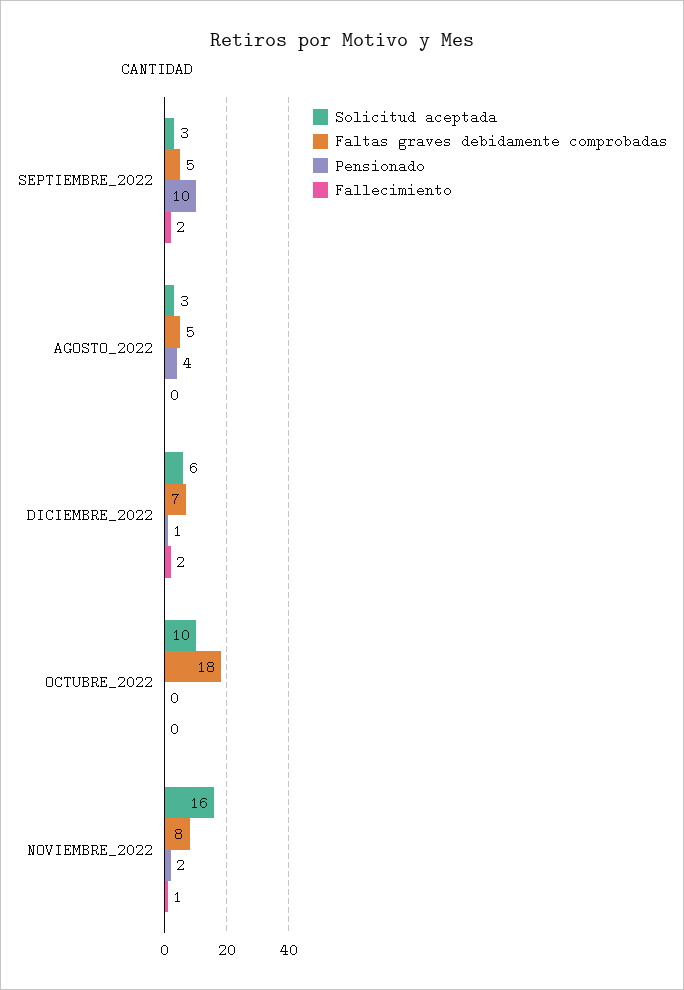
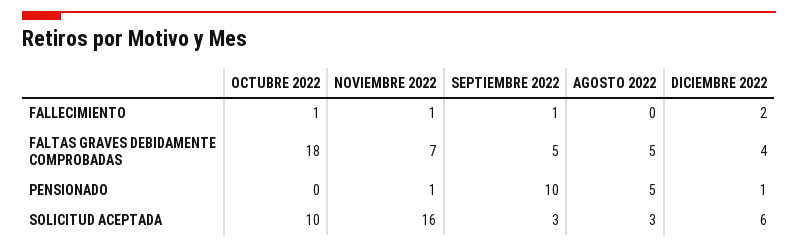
  {
    "Solicitud aceptada": {
      "SEPTIEMBRE_2022": 3,
      "AGOSTO_2022": 3,
      "DICIEMBRE_2022": 6,
      "OCTUBRE_2022": 10,
      "NOVIEMBRE_2022": 16
    },
    "Faltas graves debidamente comprobadas": {
      "SEPTIEMBRE_2022": 5,
      "AGOSTO_2022": 5,
-     "DICIEMBRE_2022": 7,
+     "DICIEMBRE_2022": 4,
      "OCTUBRE_2022": 18,
-     "NOVIEMBRE_2022": 8
+     "NOVIEMBRE_2022": 7
    },
    "Pensionado": {
      "SEPTIEMBRE_2022": 10,
-     "AGOSTO_2022": 4,
+     "AGOSTO_2022": 5,
      "DICIEMBRE_2022": 1,
      "OCTUBRE_2022": 0,
-     "NOVIEMBRE_2022": 2
+     "NOVIEMBRE_2022": 1
    },
    "Fallecimiento": {
-     "SEPTIEMBRE_2022": 2,
+     "SEPTIEMBRE_2022": 1,
      "AGOSTO_2022": 0,
      "DICIEMBRE_2022": 2,
-     "OCTUBRE_2022": 0,
+     "OCTUBRE_2022": 1,
      "NOVIEMBRE_2022": 1
    }
  }

